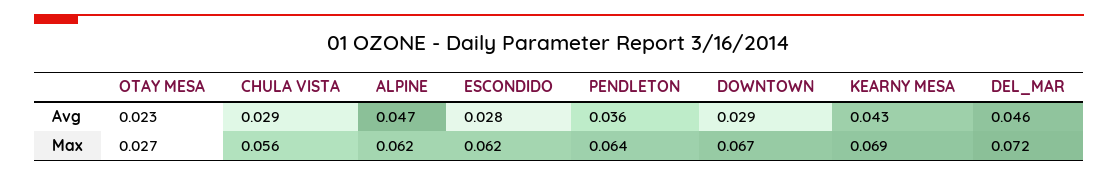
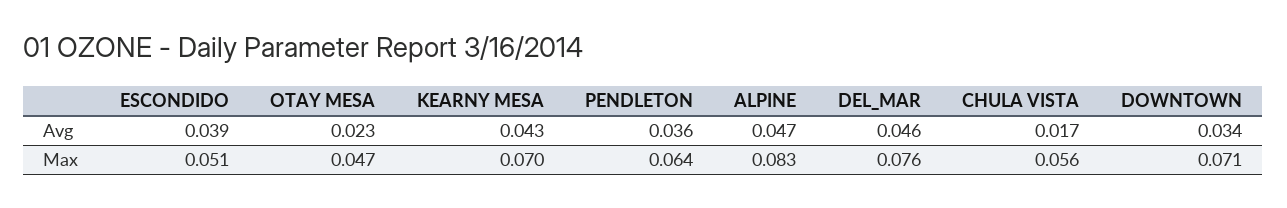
  {
    "OTAY MESA": {
      "Avg": 0.023,
-     "Max": 0.027
+     "Max": 0.047
    },
    "CHULA VISTA": {
-     "Avg": 0.029,
+     "Avg": 0.017,
      "Max": 0.056
    },
    "ALPINE": {
      "Avg": 0.047,
-     "Max": 0.062
+     "Max": 0.083
    },
    "ESCONDIDO": {
-     "Avg": 0.028,
+     "Avg": 0.039,
-     "Max": 0.062
+     "Max": 0.051
    },
    "PENDLETON": {
      "Avg": 0.036,
      "Max": 0.064
    },
    "DOWNTOWN": {
-     "Avg": 0.029,
+     "Avg": 0.034,
-     "Max": 0.067
+     "Max": 0.071
    },
    "KEARNY MESA": {
      "Avg": 0.043,
-     "Max": 0.069
+     "Max": 0.07
    },
    "DEL_MAR": {
      "Avg": 0.046,
-     "Max": 0.072
+     "Max": 0.076
    }
  }

